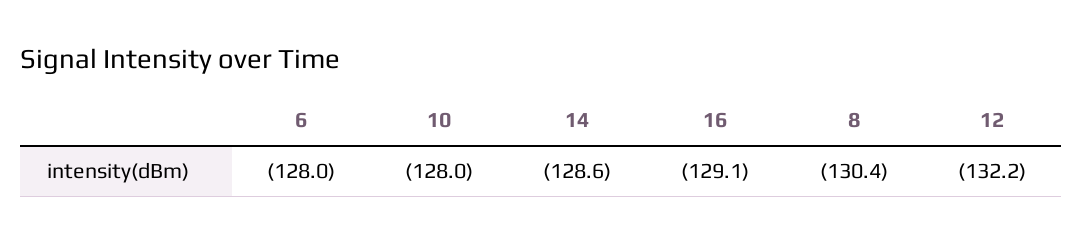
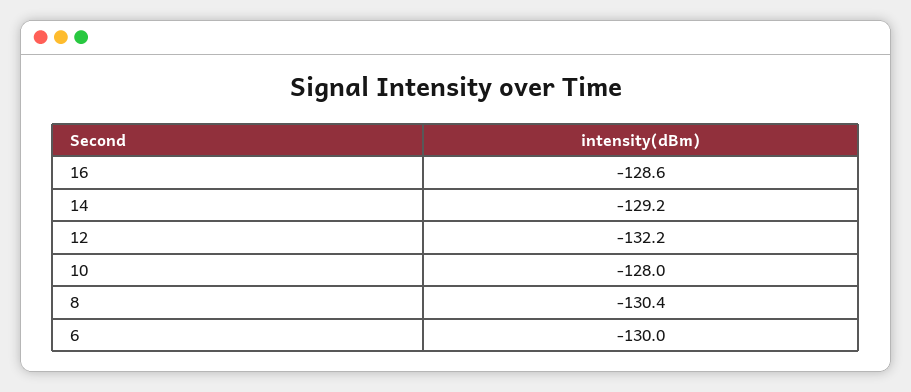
  {
-   "6": -128,
+   "6": -130,
    "10": -128,
-   "14": -128.6,
+   "14": -129.2,
-   "16": -129.1,
+   "16": -128.6,
    "8": -130.4,
    "12": -132.2
  }

